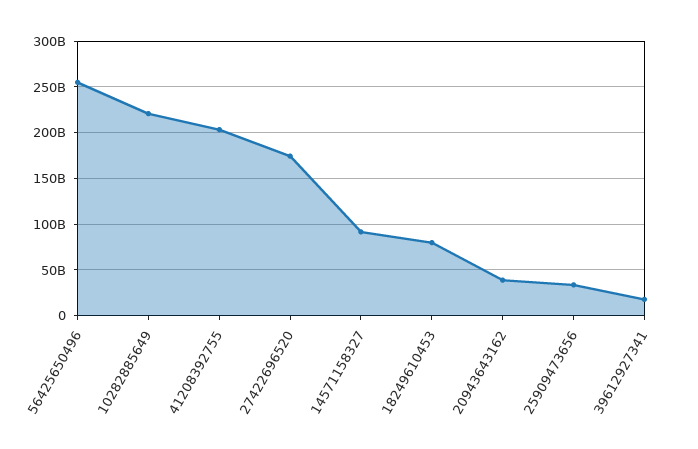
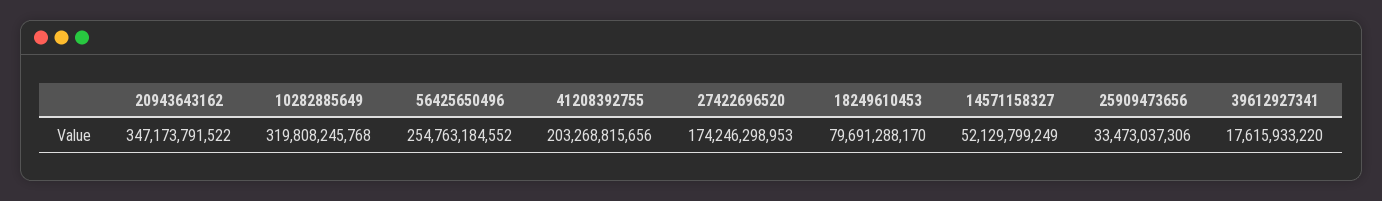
  {
    "56425650496": 254763184552,
-   "10282885649": 220000000000,
+   "10282885649": 319808245768,
    "41208392755": 203268815656,
    "27422696520": 174246298953,
-   "14571158327": 90000000000,
+   "14571158327": 52129799249,
    "18249610453": 79691288170,
-   "20943643162": 40000000000,
+   "20943643162": 347173791522,
    "25909473656": 33473037306,
    "39612927341": 17615933220
  }

